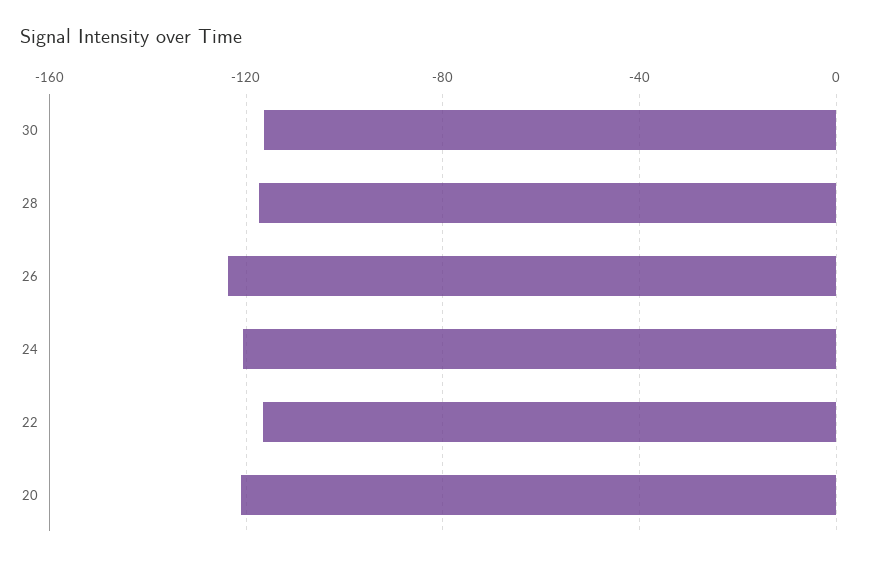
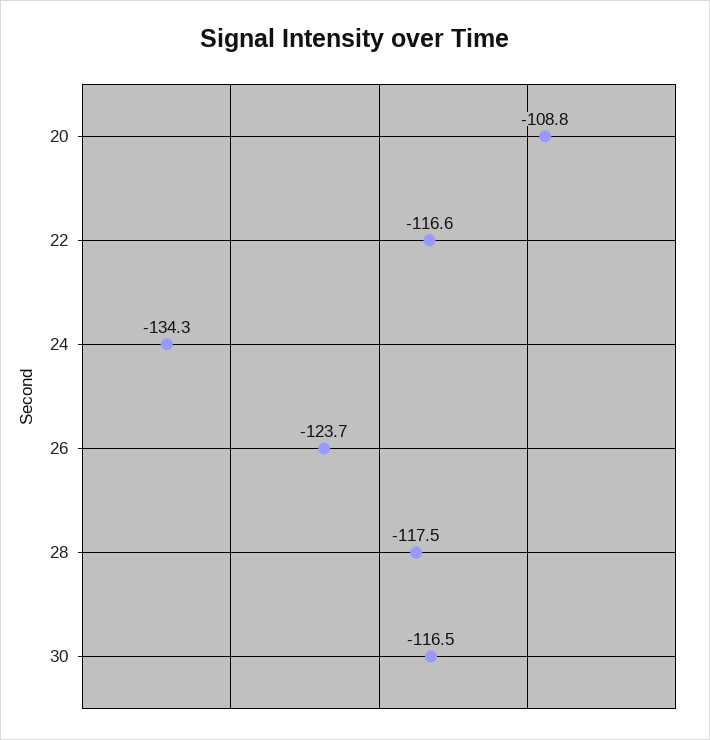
  {
    "30": -116.5,
    "28": -117.5,
    "26": -123.7,
-   "24": -120,
+   "24": -134.3,
    "22": -116.6,
-   "20": -120
+   "20": -108.8
  }

